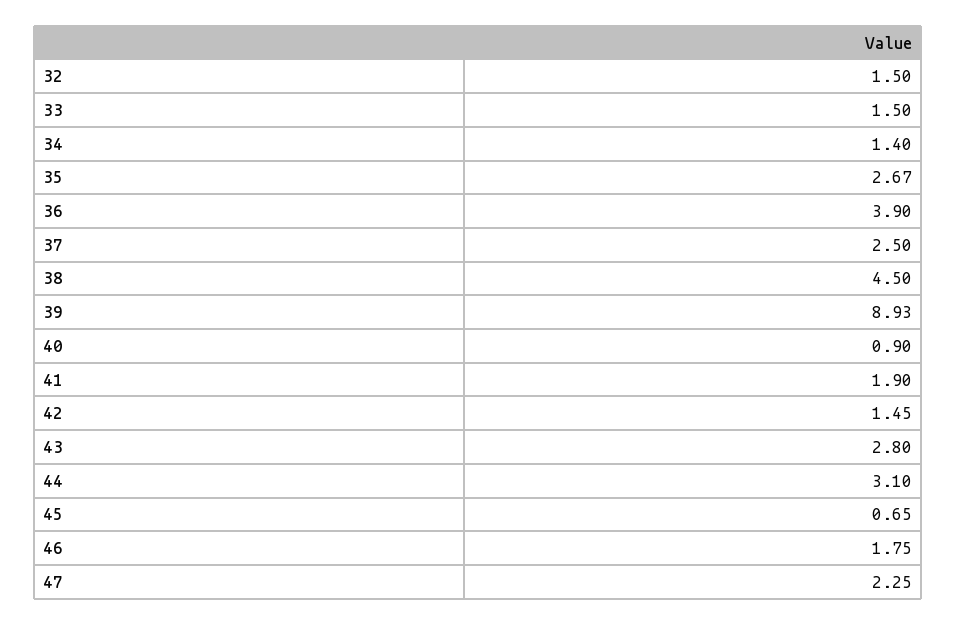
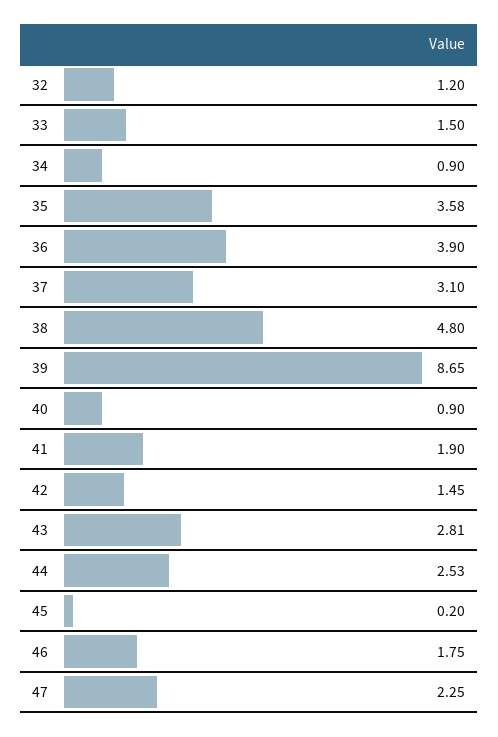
  {
-   "32": 1.5,
+   "32": 1.2,
    "33": 1.5,
-   "34": 1.4,
+   "34": 0.9,
-   "35": 2.67,
+   "35": 3.58,
    "36": 3.9,
-   "37": 2.5,
+   "37": 3.1,
-   "38": 4.5,
+   "38": 4.8,
-   "39": 8.93,
+   "39": 8.65,
    "40": 0.9,
    "41": 1.9,
    "42": 1.45,
-   "43": 2.8,
+   "43": 2.81,
-   "44": 3.1,
+   "44": 2.53,
-   "45": 0.65,
+   "45": 0.2,
    "46": 1.75,
    "47": 2.25
  }

